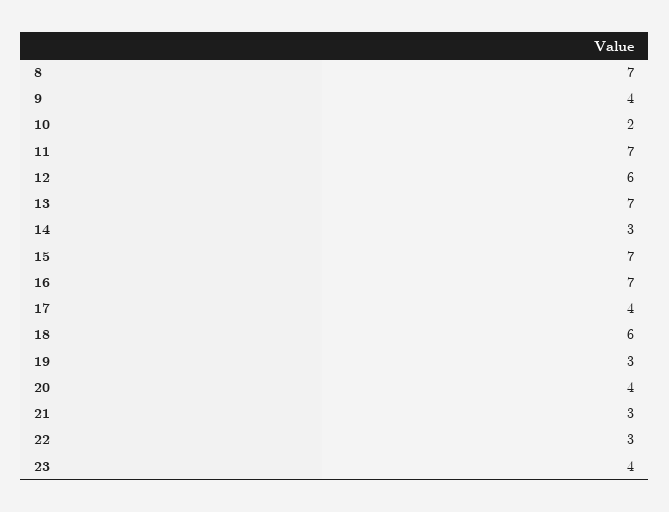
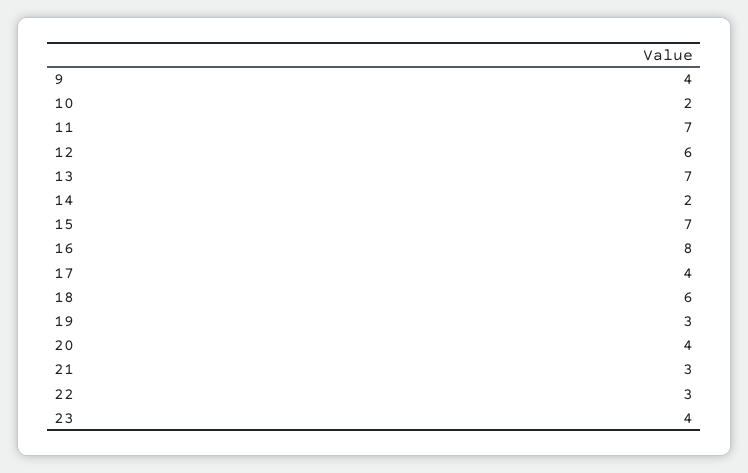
  {
-   "8": 7,
    "9": 4,
    "10": 2,
    "11": 7,
    "12": 6,
    "13": 7,
-   "14": 3,
+   "14": 2,
    "15": 7,
-   "16": 7,
+   "16": 8,
    "17": 4,
    "18": 6,
    "19": 3,
    "20": 4,
    "21": 3,
    "22": 3,
    "23": 4
  }

